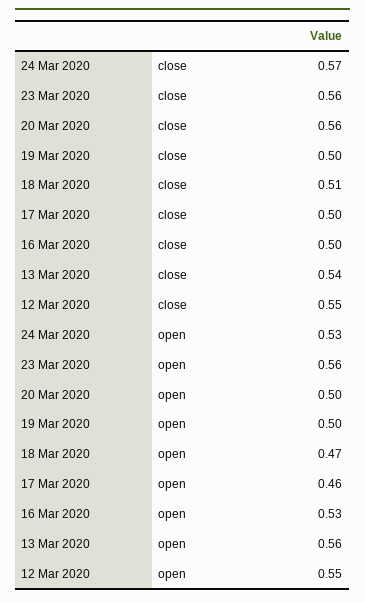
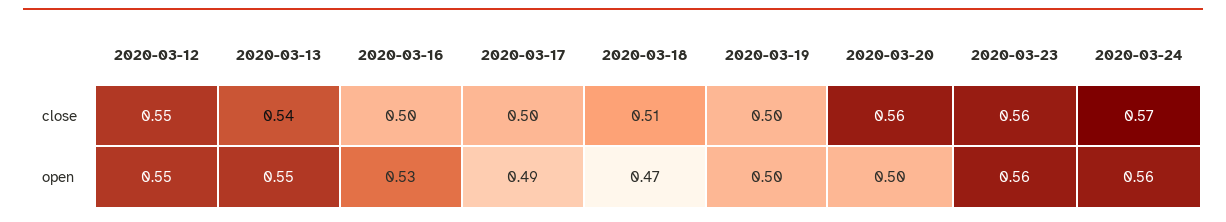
  {
    "24 Mar 2020": {
      "close": 0.57,
-     "open": 0.53
+     "open": 0.56
    },
    "23 Mar 2020": {
      "close": 0.56,
      "open": 0.56
    },
    "20 Mar 2020": {
      "close": 0.56,
      "open": 0.5
    },
    "19 Mar 2020": {
      "close": 0.5,
      "open": 0.5
    },
    "18 Mar 2020": {
      "close": 0.51,
      "open": 0.47
    },
    "17 Mar 2020": {
      "close": 0.5,
-     "open": 0.46
+     "open": 0.49
    },
    "16 Mar 2020": {
      "close": 0.5,
      "open": 0.53
    },
    "13 Mar 2020": {
      "close": 0.54,
-     "open": 0.56
+     "open": 0.55
    },
    "12 Mar 2020": {
      "close": 0.55,
      "open": 0.55
    }
  }

